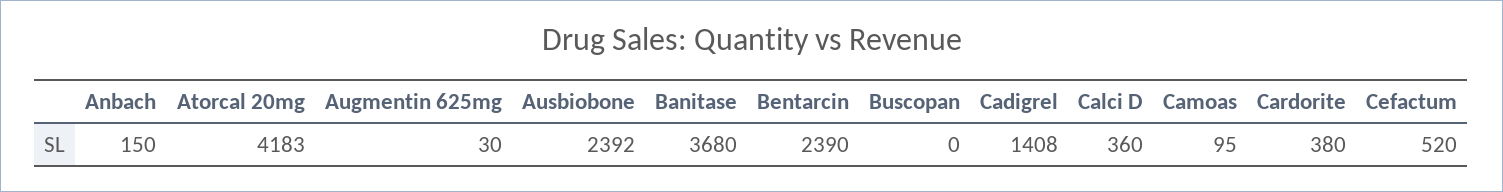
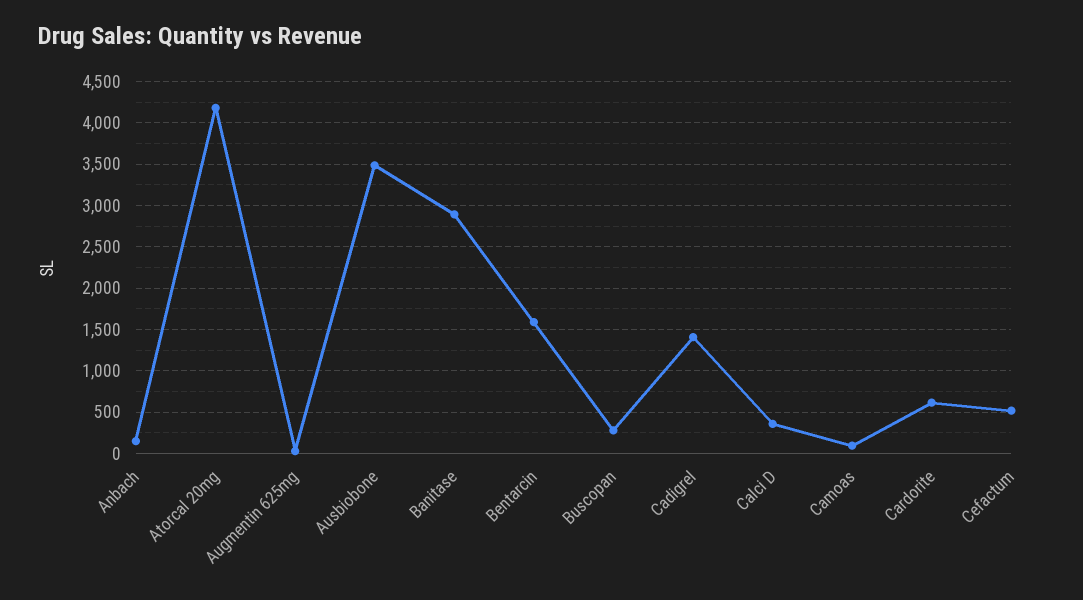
  {
    "Anbach": 150,
    "Atorcal 20mg": 4183,
    "Augmentin 625mg": 30,
-   "Ausbiobone": 2392,
+   "Ausbiobone": 3500,
-   "Banitase": 3680,
+   "Banitase": 2900,
-   "Bentarcin": 2390,
+   "Bentarcin": 1600,
-   "Buscopan": 0,
+   "Buscopan": 300,
    "Cadigrel": 1408,
    "Calci D": 360,
    "Camoas": 95,
-   "Cardorite": 380,
+   "Cardorite": 600,
    "Cefactum": 520
  }

